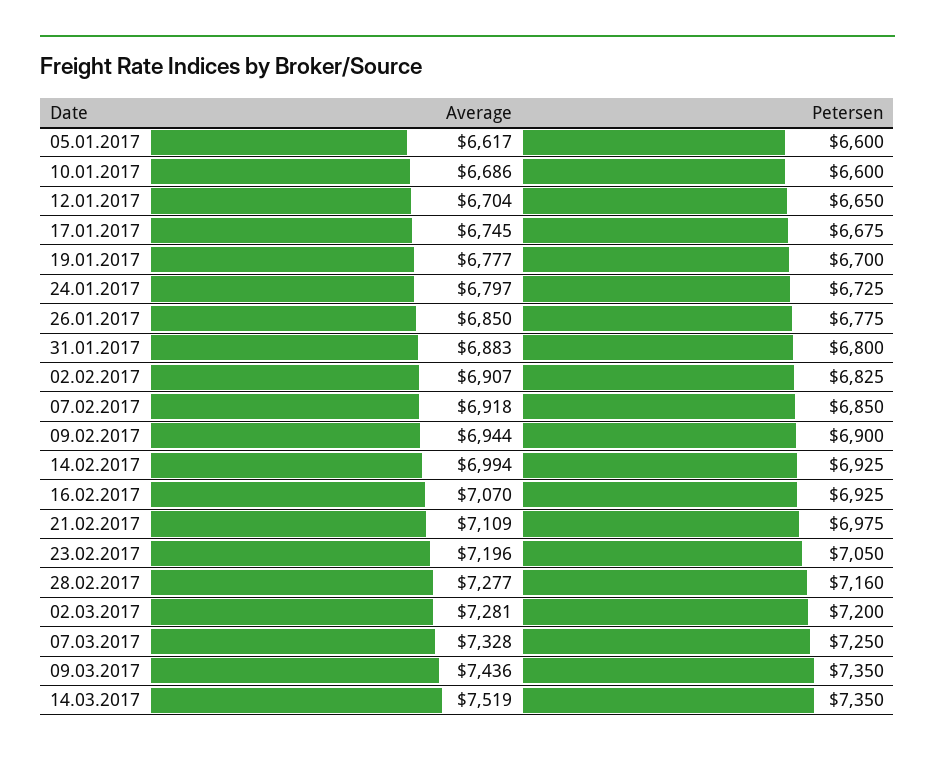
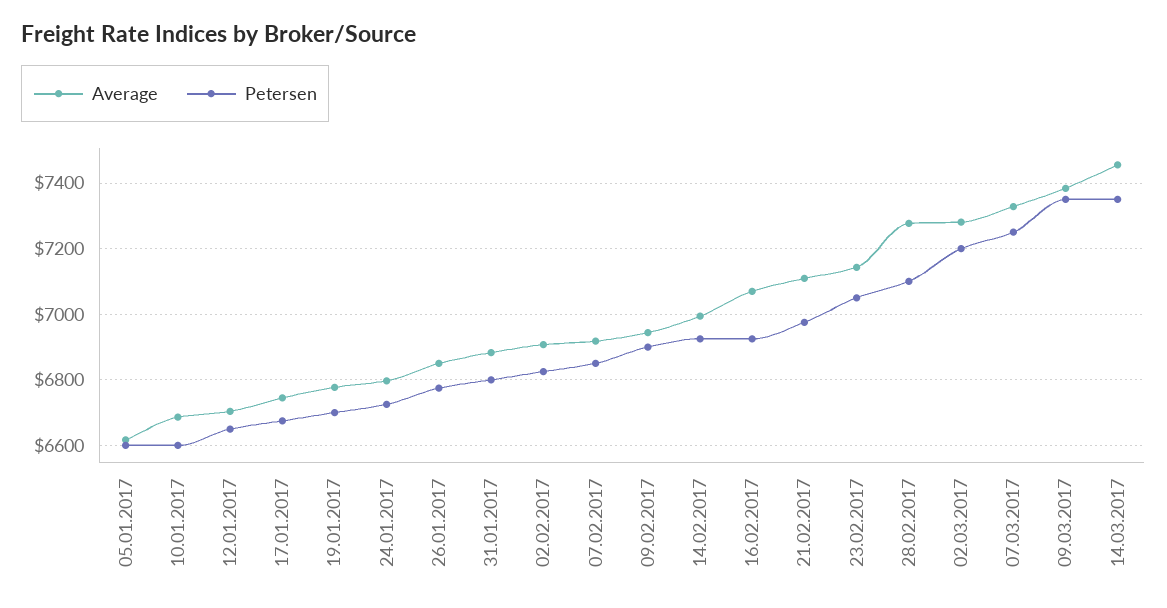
  {
    "Average": {
      "05.01.2017": 6617,
      "10.01.2017": 6686,
      "12.01.2017": 6704,
      "17.01.2017": 6745,
      "19.01.2017": 6777,
      "24.01.2017": 6797,
      "26.01.2017": 6850,
      "31.01.2017": 6883,
      "02.02.2017": 6907,
      "07.02.2017": 6918,
      "09.02.2017": 6944,
      "14.02.2017": 6994,
      "16.02.2017": 7070,
      "21.02.2017": 7109,
-     "23.02.2017": 7196,
+     "23.02.2017": 7140,
      "28.02.2017": 7277,
      "02.03.2017": 7281,
      "07.03.2017": 7328,
-     "09.03.2017": 7436,
+     "09.03.2017": 7380,
-     "14.03.2017": 7519
+     "14.03.2017": 7460
    },
    "Petersen": {
      "05.01.2017": 6600,
      "10.01.2017": 6600,
      "12.01.2017": 6650,
      "17.01.2017": 6675,
      "19.01.2017": 6700,
      "24.01.2017": 6725,
      "26.01.2017": 6775,
      "31.01.2017": 6800,
      "02.02.2017": 6825,
      "07.02.2017": 6850,
      "09.02.2017": 6900,
      "14.02.2017": 6925,
      "16.02.2017": 6925,
      "21.02.2017": 6975,
      "23.02.2017": 7050,
-     "28.02.2017": 7160,
+     "28.02.2017": 7100,
      "02.03.2017": 7200,
      "07.03.2017": 7250,
      "09.03.2017": 7350,
      "14.03.2017": 7350
    }
  }

